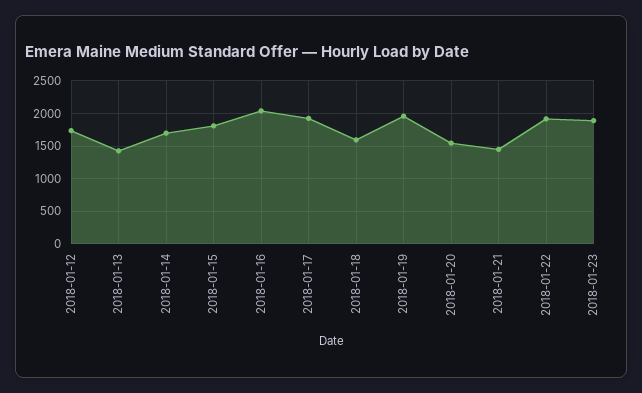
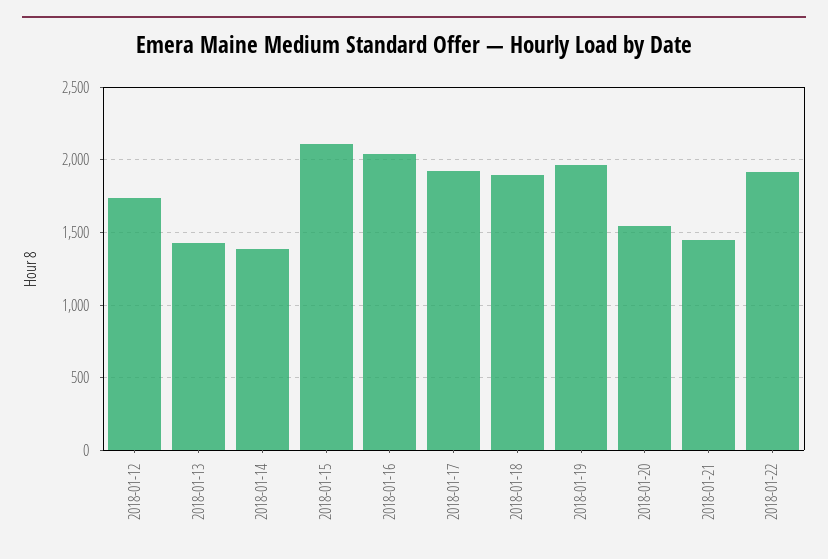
  {
    "2018-01-12": 1750,
    "2018-01-13": 1450,
-   "2018-01-14": 1700,
+   "2018-01-14": 1400,
-   "2018-01-15": 1800,
+   "2018-01-15": 2100,
    "2018-01-16": 2050,
    "2018-01-17": 1900,
-   "2018-01-18": 1600,
+   "2018-01-18": 1900,
    "2018-01-19": 1950,
    "2018-01-20": 1550,
    "2018-01-21": 1450,
-   "2018-01-22": 1900,
+   "2018-01-22": 1900
-   "2018-01-23": 1900
  }

